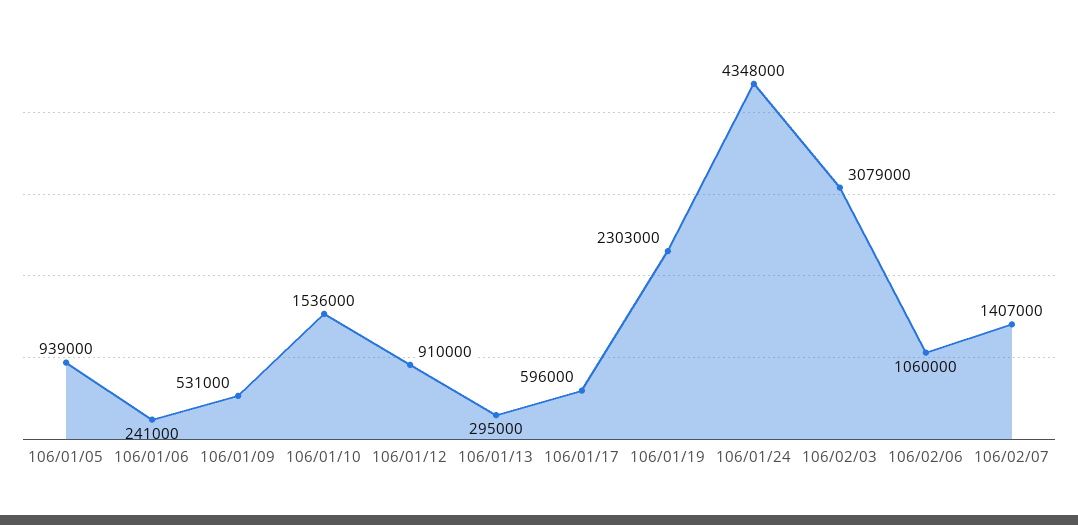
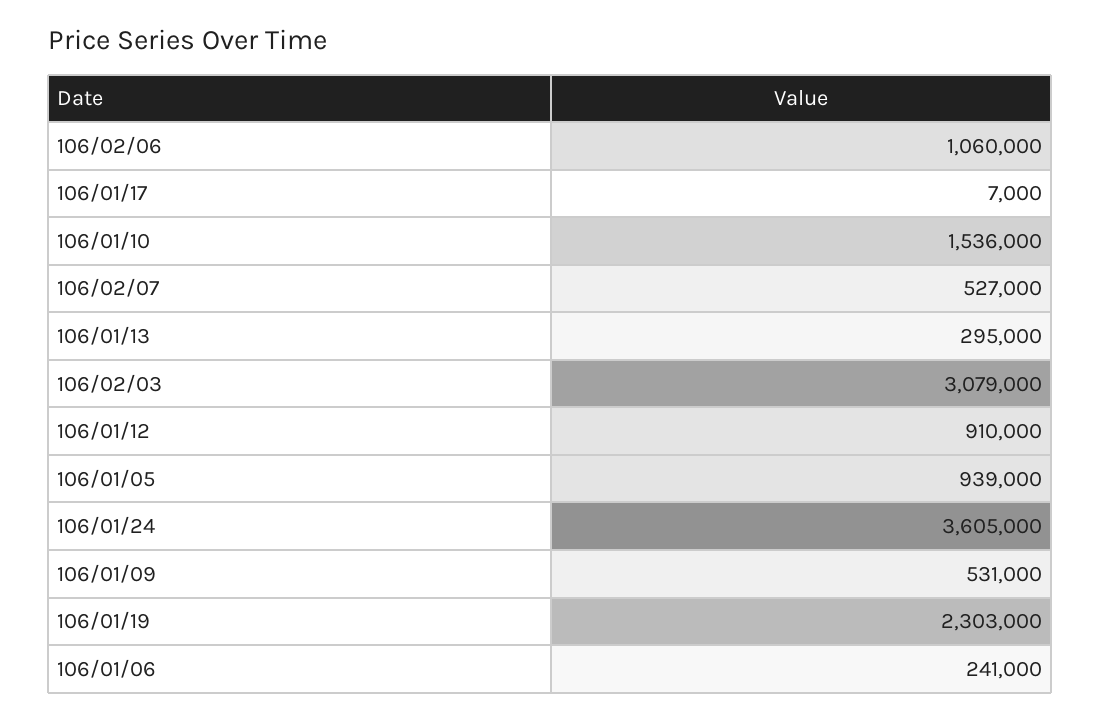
  {
    "106/01/05": 939000,
    "106/01/06": 241000,
    "106/01/09": 531000,
    "106/01/10": 1536000,
    "106/01/12": 910000,
    "106/01/13": 295000,
-   "106/01/17": 596000,
+   "106/01/17": 7000,
    "106/01/19": 2303000,
-   "106/01/24": 4348000,
+   "106/01/24": 3605000,
    "106/02/03": 3079000,
    "106/02/06": 1060000,
-   "106/02/07": 1407000
+   "106/02/07": 527000
  }

